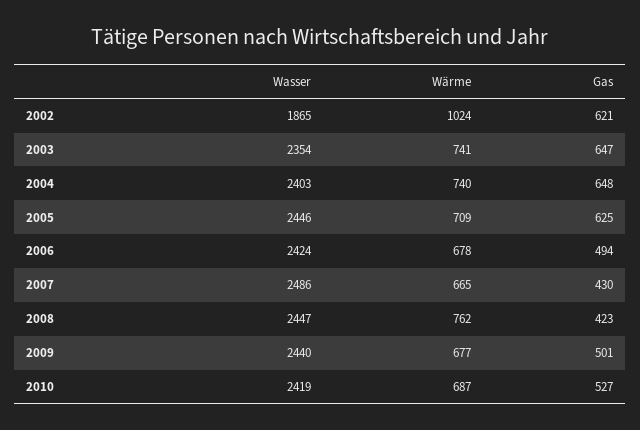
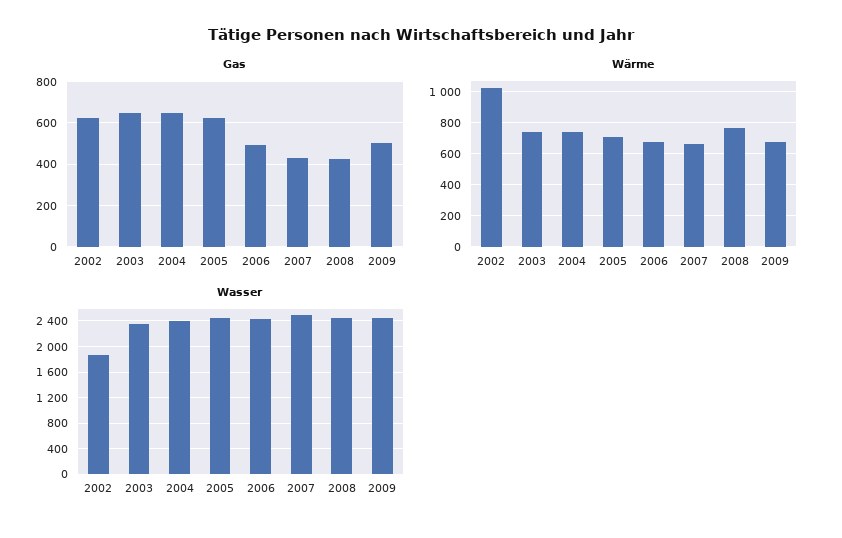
  {
    "Wasser": {
      "2002": 1865,
      "2003": 2354,
      "2004": 2403,
      "2005": 2446,
      "2006": 2424,
      "2007": 2486,
      "2008": 2447,
-     "2009": 2440,
+     "2009": 2440
-     "2010": 2419
    },
    "Wärme": {
      "2002": 1024,
      "2003": 741,
      "2004": 740,
      "2005": 709,
      "2006": 678,
      "2007": 665,
      "2008": 762,
-     "2009": 677,
+     "2009": 677
-     "2010": 687
    },
    "Gas": {
      "2002": 621,
      "2003": 647,
      "2004": 648,
      "2005": 625,
      "2006": 494,
      "2007": 430,
      "2008": 423,
-     "2009": 501,
+     "2009": 501
-     "2010": 527
    }
  }

